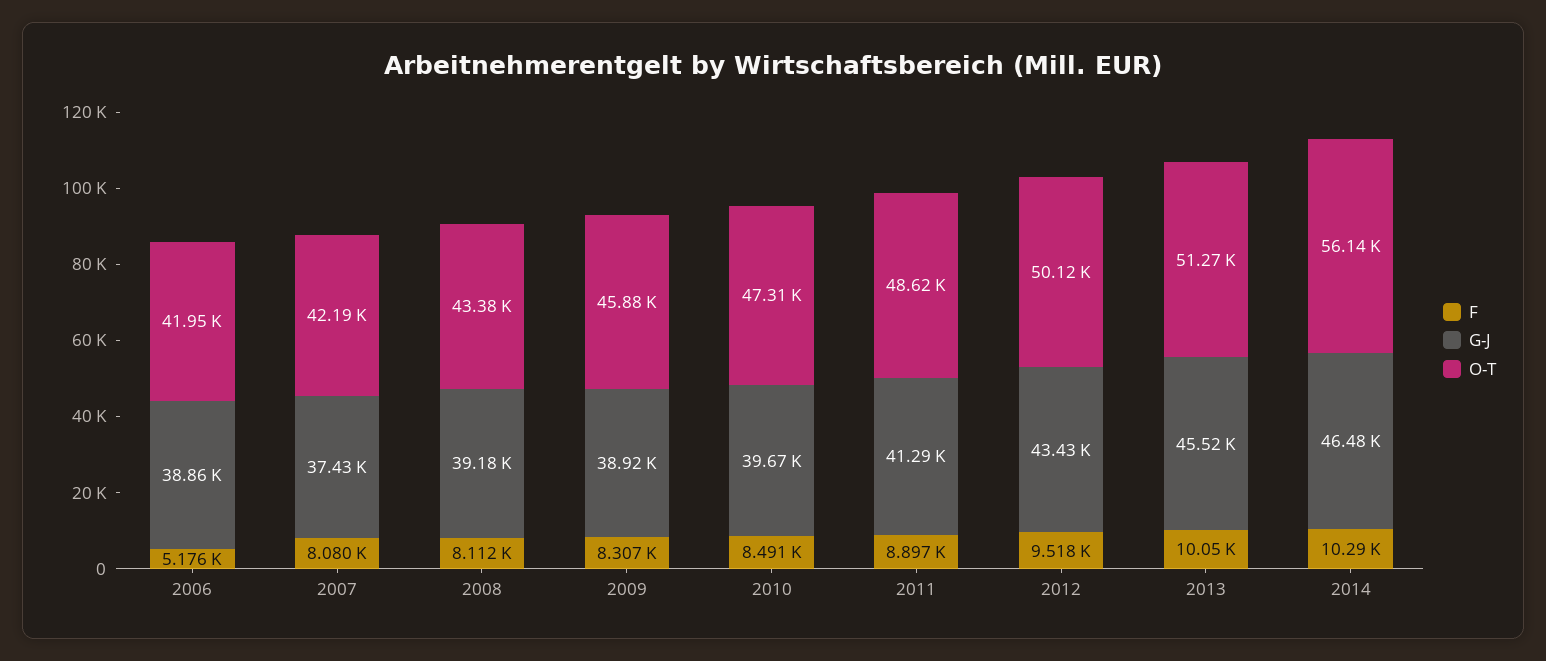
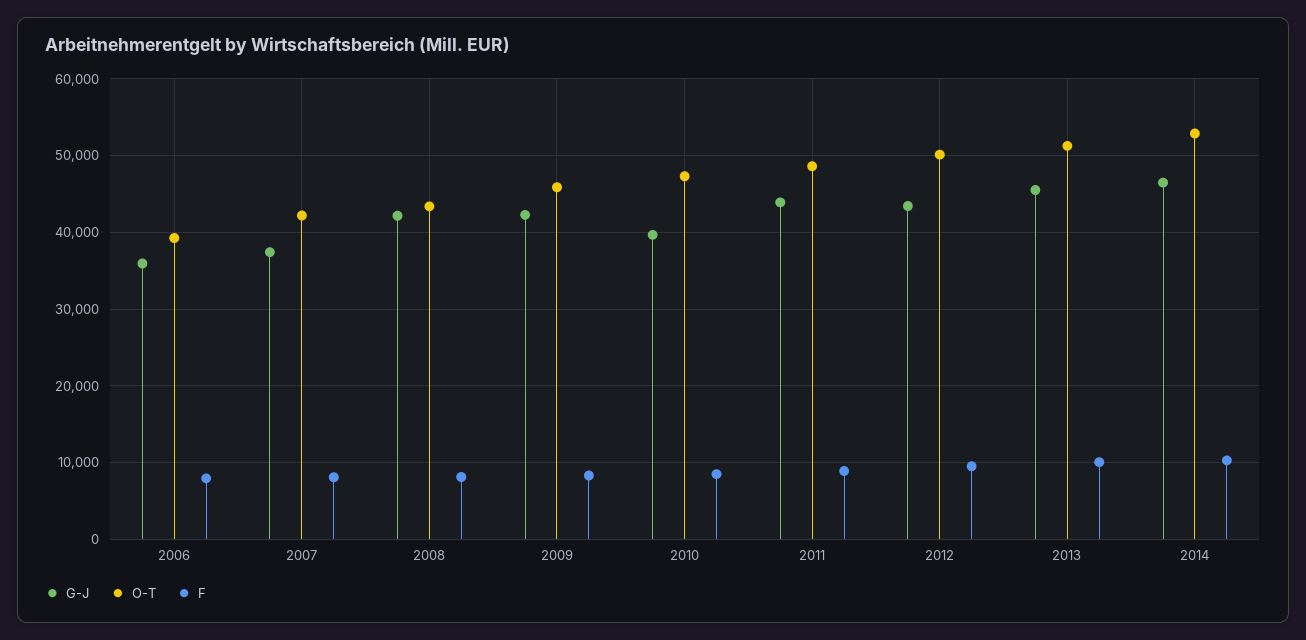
  {
    "F": {
-     "2006": 5176,
+     "2006": 8000,
      "2007": 8080,
      "2008": 8112,
      "2009": 8307,
      "2010": 8491,
      "2011": 8897,
      "2012": 9518,
      "2013": 10050,
      "2014": 10290
    },
    "G-J": {
-     "2006": 38860,
+     "2006": 36000,
      "2007": 37430,
-     "2008": 39180,
+     "2008": 42000,
-     "2009": 38920,
+     "2009": 42000,
      "2010": 39670,
-     "2011": 41290,
+     "2011": 44000,
      "2012": 43430,
      "2013": 45520,
      "2014": 46480
    },
    "O-T": {
-     "2006": 41950,
+     "2006": 39000,
      "2007": 42190,
      "2008": 43380,
      "2009": 45880,
      "2010": 47310,
      "2011": 48620,
      "2012": 50120,
      "2013": 51270,
-     "2014": 56140
+     "2014": 53000
    }
  }

